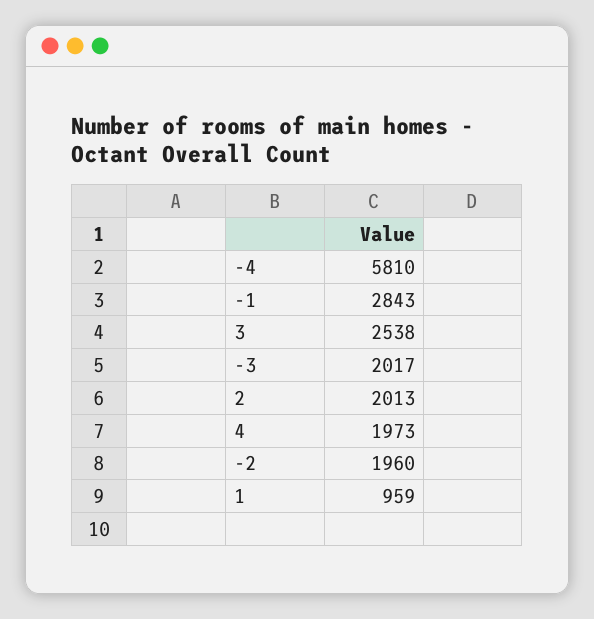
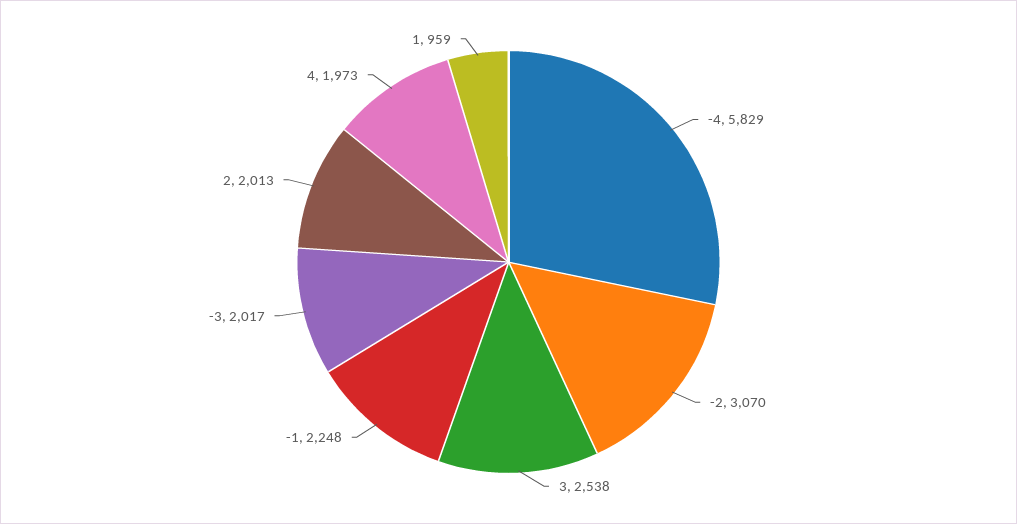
  {
-   "-4": 5810,
+   "-4": 5829,
-   "-1": 2843,
+   "-1": 2248,
    "3": 2538,
    "-3": 2017,
    "2": 2013,
    "4": 1973,
-   "-2": 1960,
+   "-2": 3070,
    "1": 959
  }

